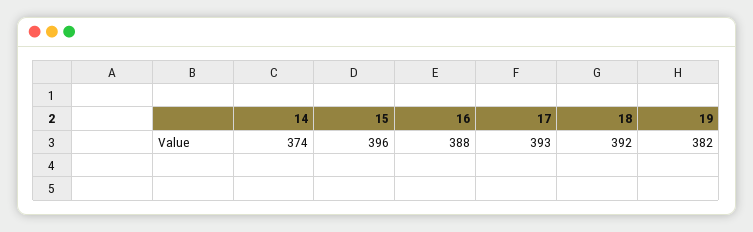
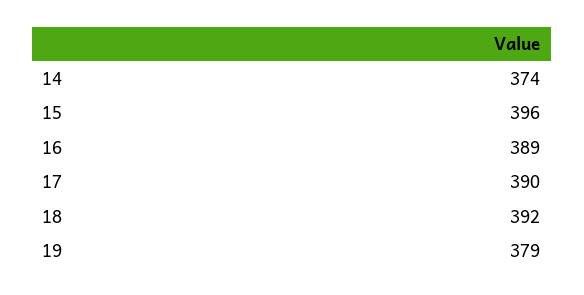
  {
    "14": 374,
    "15": 396,
-   "16": 388,
+   "16": 389,
-   "17": 393,
+   "17": 390,
    "18": 392,
-   "19": 382
+   "19": 379
  }

